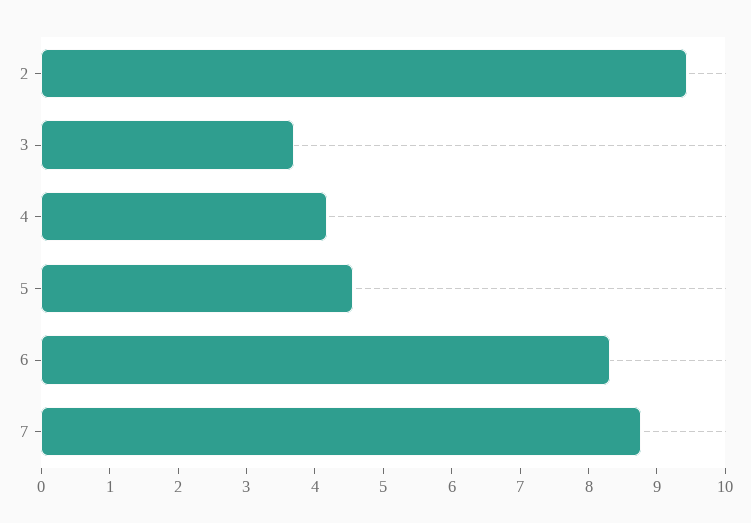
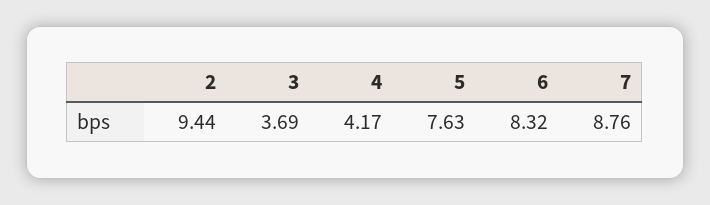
  {
    "2": 9.44,
    "3": 3.69,
    "4": 4.17,
-   "5": 4.6,
+   "5": 7.63,
    "6": 8.32,
    "7": 8.76
  }

